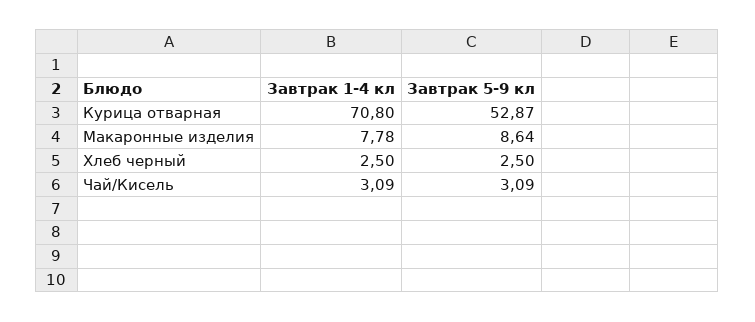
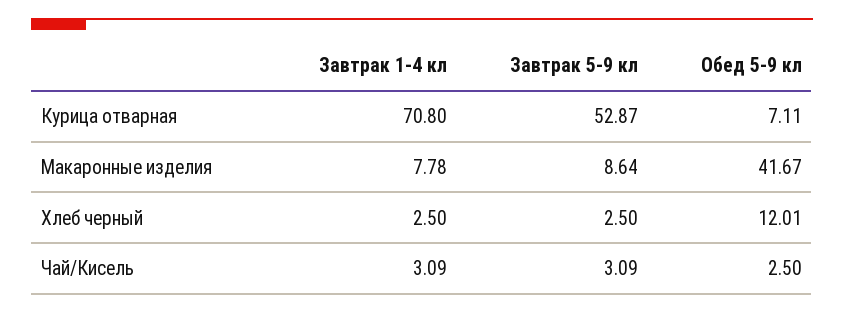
  {
    "Завтрак 1-4 кл": {
      "Курица отварная": 70.8,
      "Макаронные изделия": 7.78,
      "Хлеб черный": 2.5,
      "Чай/Кисель": 3.09
    },
    "Завтрак 5-9 кл": {
      "Курица отварная": 52.87,
      "Макаронные изделия": 8.64,
      "Хлеб черный": 2.5,
      "Чай/Кисель": 3.09
-   }
+   },
+   "Обед 5-9 кл": {
+     "Курица отварная": 7.11,
+     "Макаронные изделия": 41.67,
+     "Хлеб черный": 12.01,
+     "Чай/Кисель": 2.5
+   }
  }

